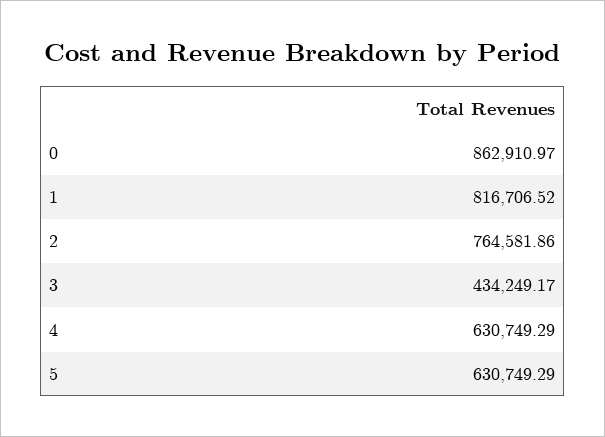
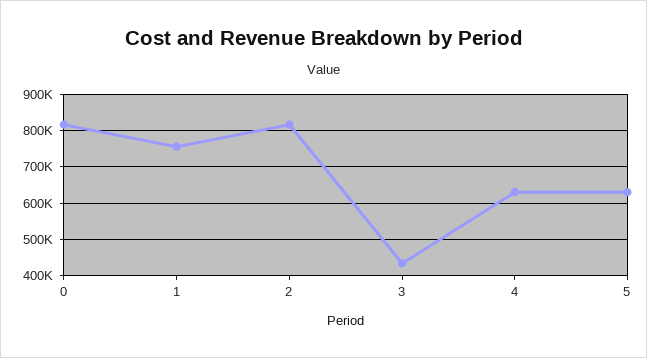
  {
-   "0": 862910.97,
+   "0": 820000,
-   "1": 816706.52,
+   "1": 760000,
-   "2": 764581.86,
+   "2": 820000,
    "3": 434249.17,
    "4": 630749.29,
    "5": 630749.29
  }

